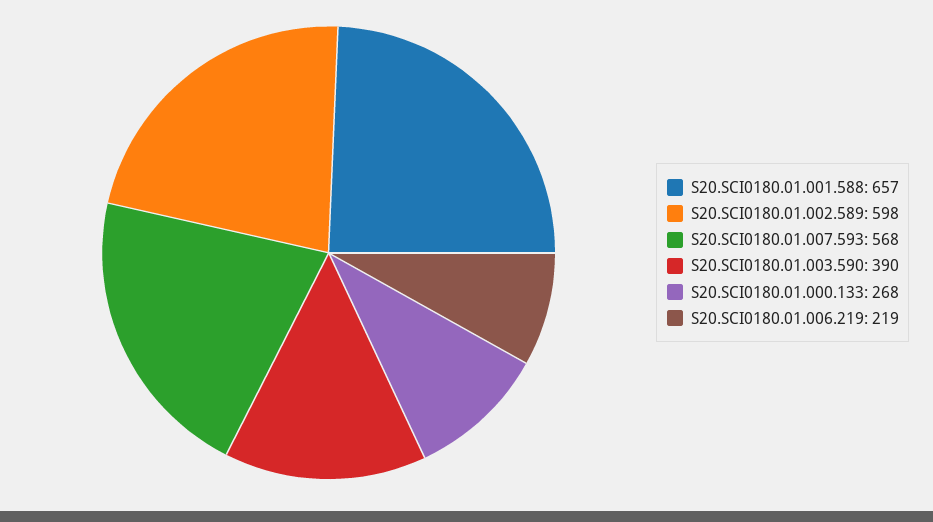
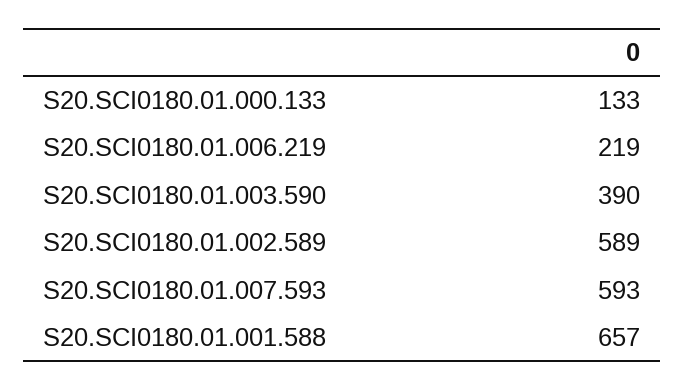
  {
    "S20.SCI0180.01.001.588": 657,
-   "S20.SCI0180.01.002.589": 598,
+   "S20.SCI0180.01.002.589": 589,
-   "S20.SCI0180.01.007.593": 568,
+   "S20.SCI0180.01.007.593": 593,
    "S20.SCI0180.01.003.590": 390,
-   "S20.SCI0180.01.000.133": 268,
+   "S20.SCI0180.01.000.133": 133,
    "S20.SCI0180.01.006.219": 219
  }

